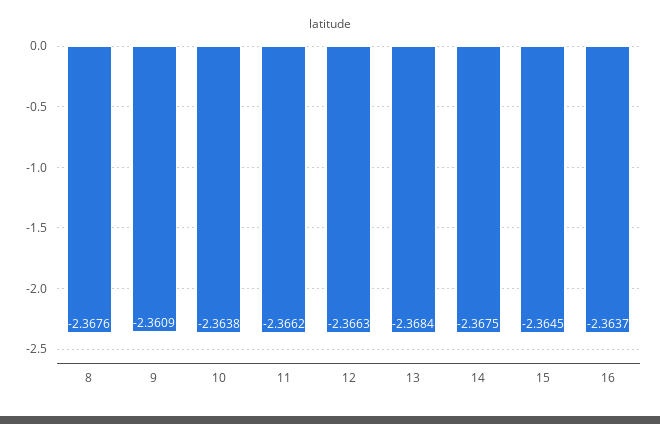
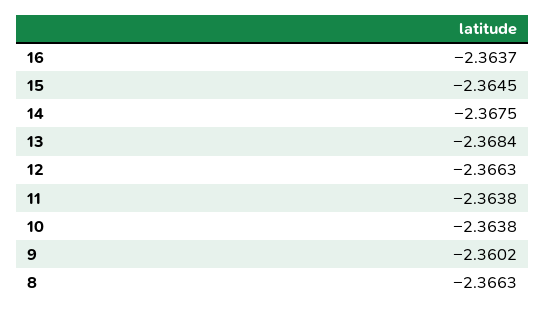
  {
-   "8": -2.3676,
+   "8": -2.3663,
-   "9": -2.3609,
+   "9": -2.3602,
    "10": -2.3638,
-   "11": -2.3662,
+   "11": -2.3638,
    "12": -2.3663,
    "13": -2.3684,
    "14": -2.3675,
    "15": -2.3645,
    "16": -2.3637
  }

